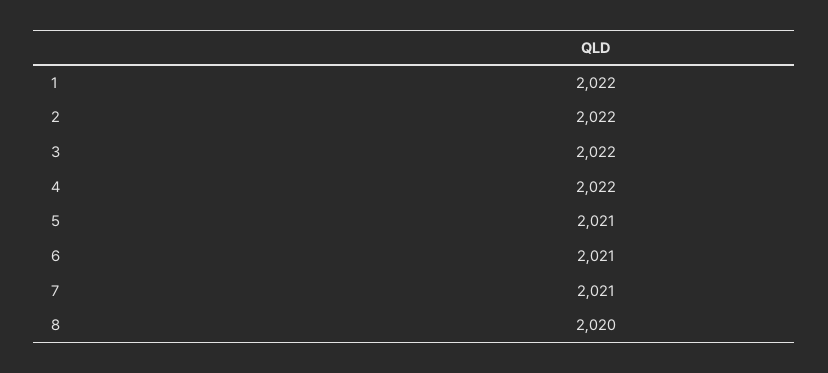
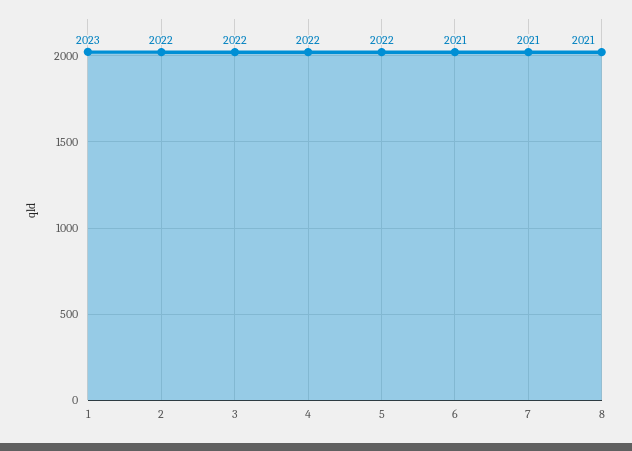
  {
-   "1": 2022,
+   "1": 2023,
    "2": 2022,
    "3": 2022,
    "4": 2022,
-   "5": 2021,
+   "5": 2022,
    "6": 2021,
    "7": 2021,
-   "8": 2020
+   "8": 2021
  }

